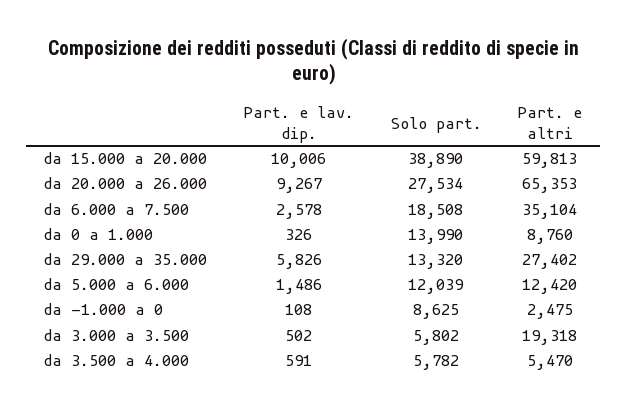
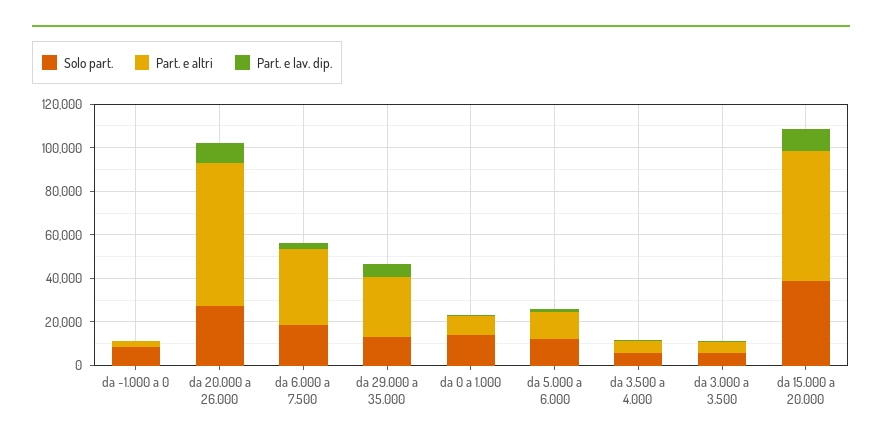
  {
    "Part. e lav. dip.": {
      "da 15.000 a 20.000": 10006,
      "da 20.000 a 26.000": 9267,
      "da 6.000 a 7.500": 2578,
      "da 0 a 1.000": 326,
      "da 29.000 a 35.000": 5826,
      "da 5.000 a 6.000": 1486,
      "da -1.000 a 0": 108,
      "da 3.000 a 3.500": 502,
      "da 3.500 a 4.000": 591
    },
    "Solo part.": {
      "da 15.000 a 20.000": 38890,
      "da 20.000 a 26.000": 27534,
      "da 6.000 a 7.500": 18508,
      "da 0 a 1.000": 13990,
      "da 29.000 a 35.000": 13320,
      "da 5.000 a 6.000": 12039,
      "da -1.000 a 0": 8625,
      "da 3.000 a 3.500": 5802,
      "da 3.500 a 4.000": 5782
    },
    "Part. e altri": {
      "da 15.000 a 20.000": 59813,
      "da 20.000 a 26.000": 65353,
      "da 6.000 a 7.500": 35104,
      "da 0 a 1.000": 8760,
      "da 29.000 a 35.000": 27402,
      "da 5.000 a 6.000": 12420,
      "da -1.000 a 0": 2475,
-     "da 3.000 a 3.500": 19318,
+     "da 3.000 a 3.500": 5000,
      "da 3.500 a 4.000": 5470
    }
  }

